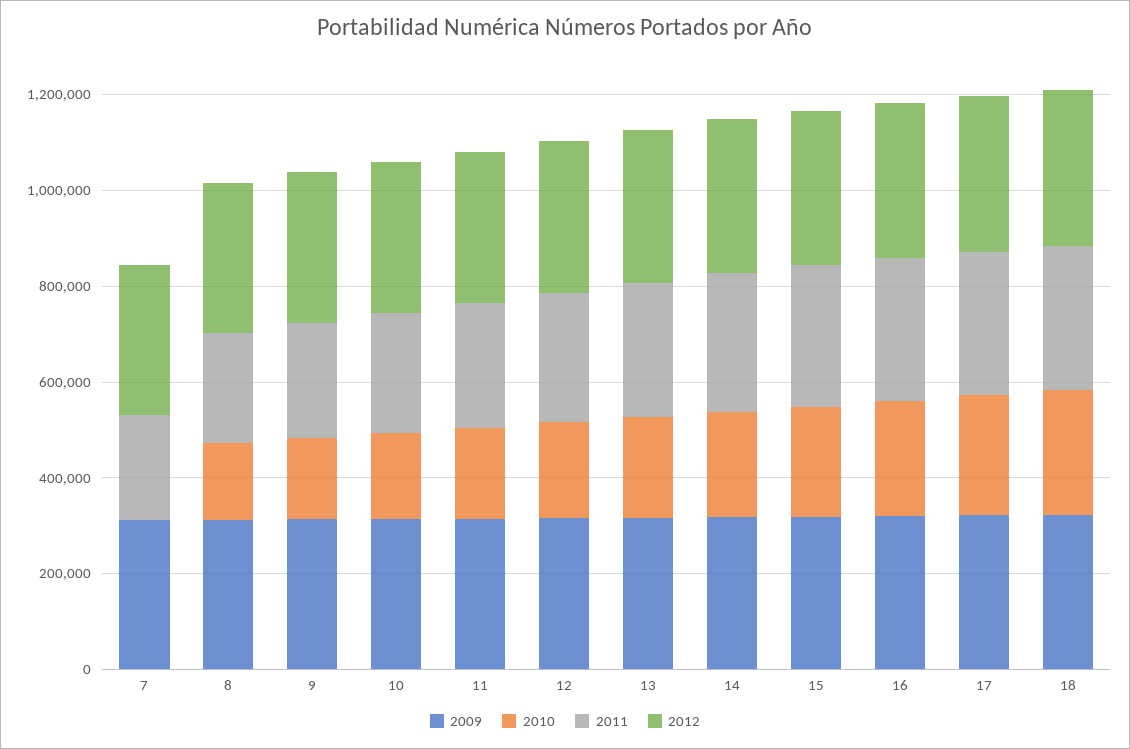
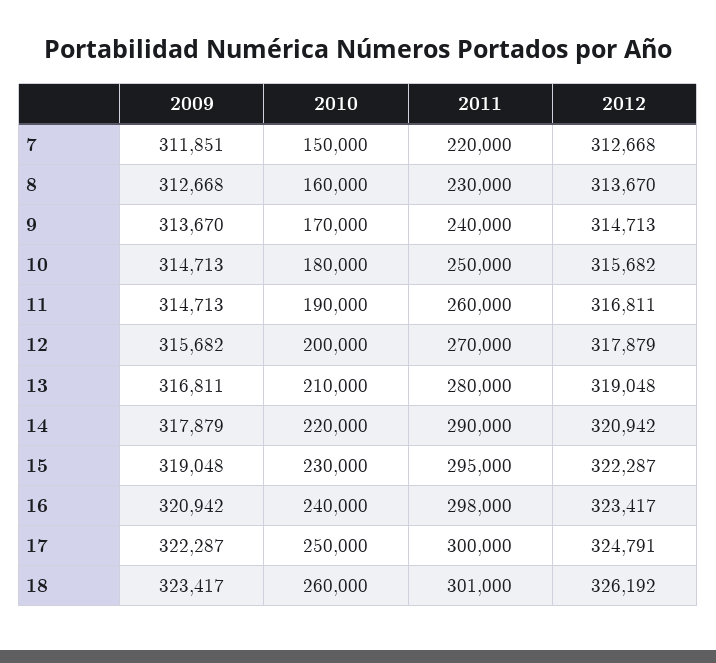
  {
    "2009": {
      "7": 311851,
      "8": 312668,
      "9": 313670,
      "10": 314713,
      "11": 314713,
      "12": 315682,
      "13": 316811,
      "14": 317879,
      "15": 319048,
      "16": 320942,
      "17": 322287,
      "18": 323417
    },
    "2010": {
-     "7": 0,
+     "7": 150000,
      "8": 160000,
      "9": 170000,
      "10": 180000,
      "11": 190000,
      "12": 200000,
      "13": 210000,
      "14": 220000,
      "15": 230000,
      "16": 240000,
      "17": 250000,
      "18": 260000
    },
    "2011": {
      "7": 220000,
      "8": 230000,
      "9": 240000,
      "10": 250000,
      "11": 260000,
      "12": 270000,
      "13": 280000,
      "14": 290000,
      "15": 295000,
      "16": 298000,
      "17": 300000,
      "18": 301000
    },
    "2012": {
      "7": 312668,
      "8": 313670,
      "9": 314713,
      "10": 315682,
      "11": 316811,
      "12": 317879,
      "13": 319048,
      "14": 320942,
      "15": 322287,
      "16": 323417,
      "17": 324791,
      "18": 326192
    }
  }

